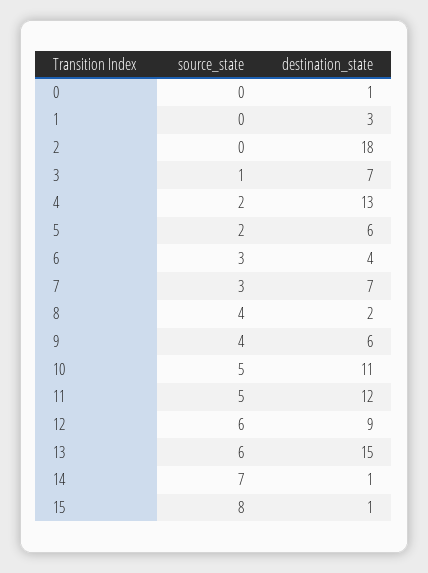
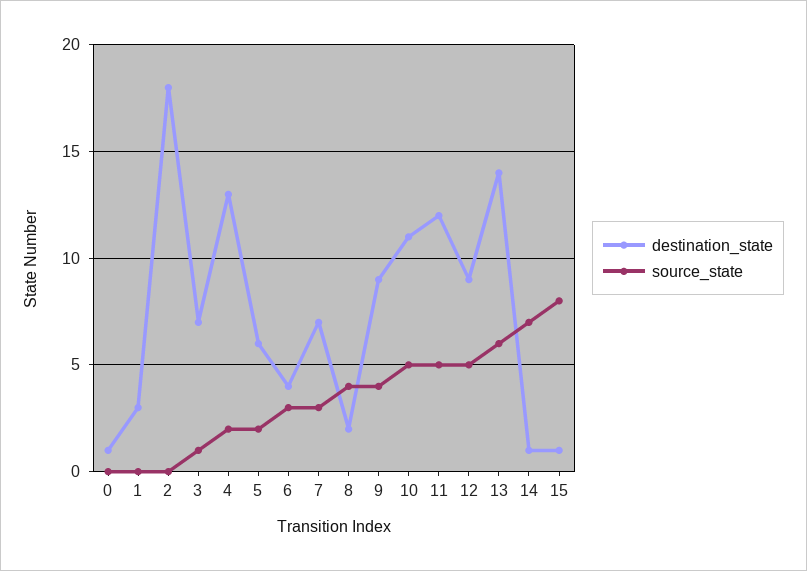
  {
    "source_state": {
      "0": 0,
      "1": 0,
      "2": 0,
      "3": 1,
      "4": 2,
      "5": 2,
      "6": 3,
      "7": 3,
      "8": 4,
      "9": 4,
      "10": 5,
      "11": 5,
-     "12": 6,
+     "12": 5,
      "13": 6,
      "14": 7,
      "15": 8
    },
    "destination_state": {
      "0": 1,
      "1": 3,
      "2": 18,
      "3": 7,
      "4": 13,
      "5": 6,
      "6": 4,
      "7": 7,
      "8": 2,
-     "9": 6,
+     "9": 9,
      "10": 11,
      "11": 12,
      "12": 9,
-     "13": 15,
+     "13": 14,
      "14": 1,
      "15": 1
    }
  }

